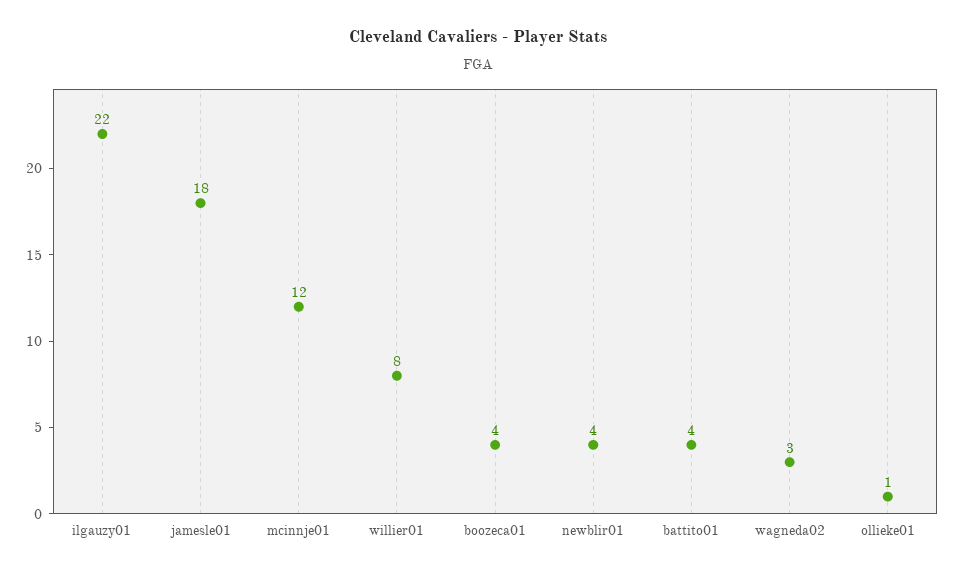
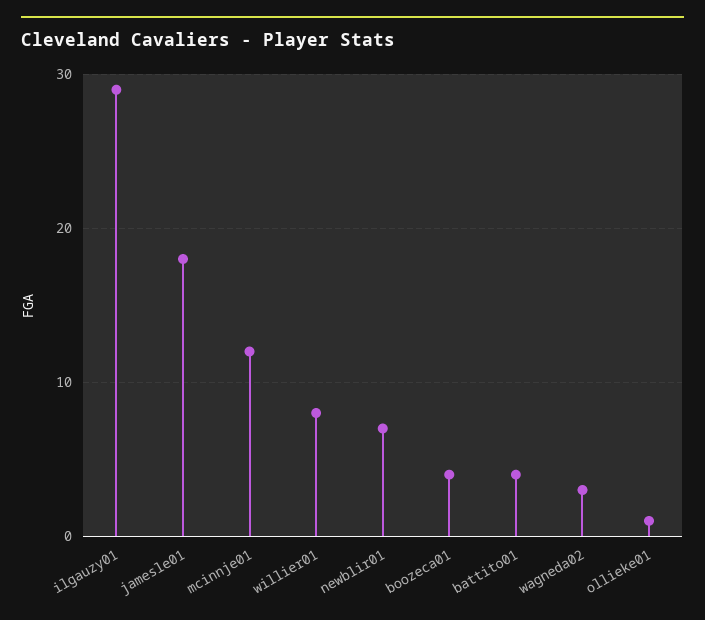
  {
-   "ilgauzy01": 22,
+   "ilgauzy01": 29,
    "jamesle01": 18,
    "mcinnje01": 12,
    "willier01": 8,
    "boozeca01": 4,
-   "newblir01": 4,
+   "newblir01": 7,
    "battito01": 4,
    "wagneda02": 3,
    "ollieke01": 1
  }

